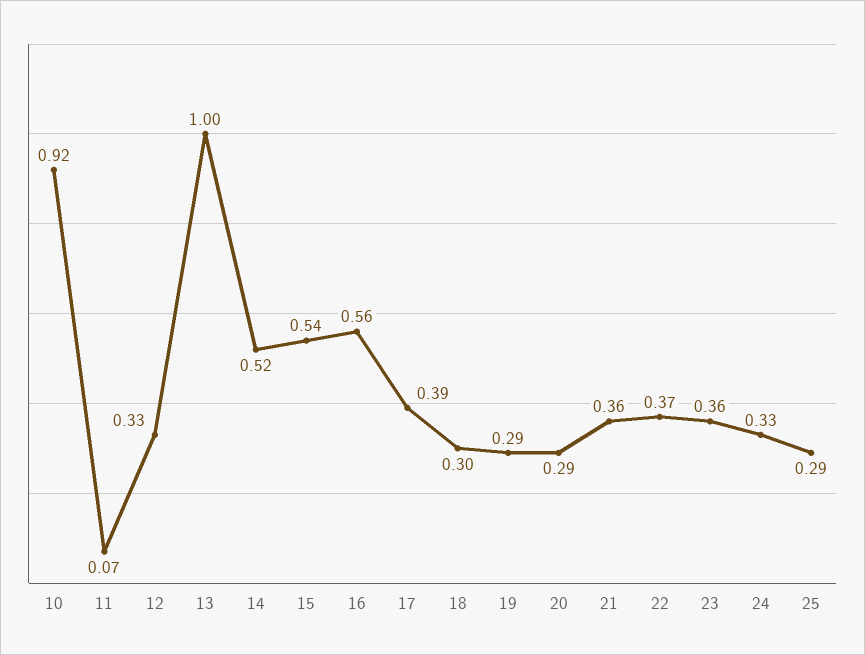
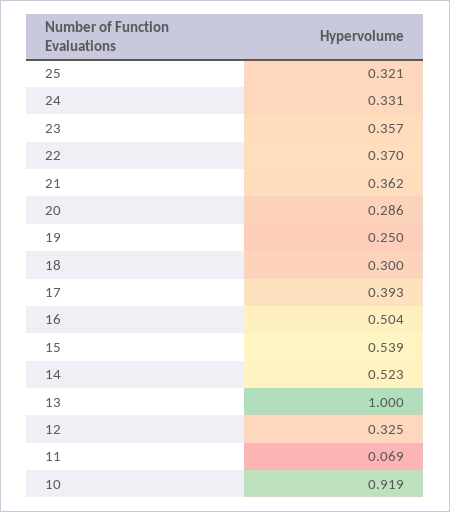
  {
    "10": 0.919,
    "11": 0.069,
    "12": 0.325,
    "13": 1,
    "14": 0.523,
    "15": 0.539,
-   "16": 0.56,
+   "16": 0.504,
    "17": 0.393,
    "18": 0.3,
-   "19": 0.29,
+   "19": 0.25,
    "20": 0.286,
    "21": 0.362,
    "22": 0.37,
    "23": 0.357,
    "24": 0.331,
-   "25": 0.29
+   "25": 0.321
  }

